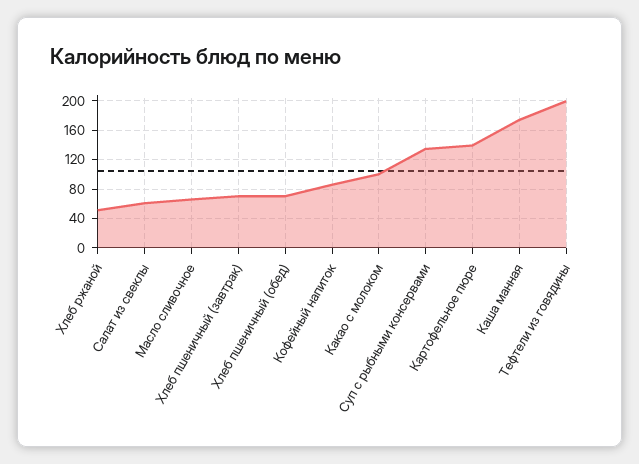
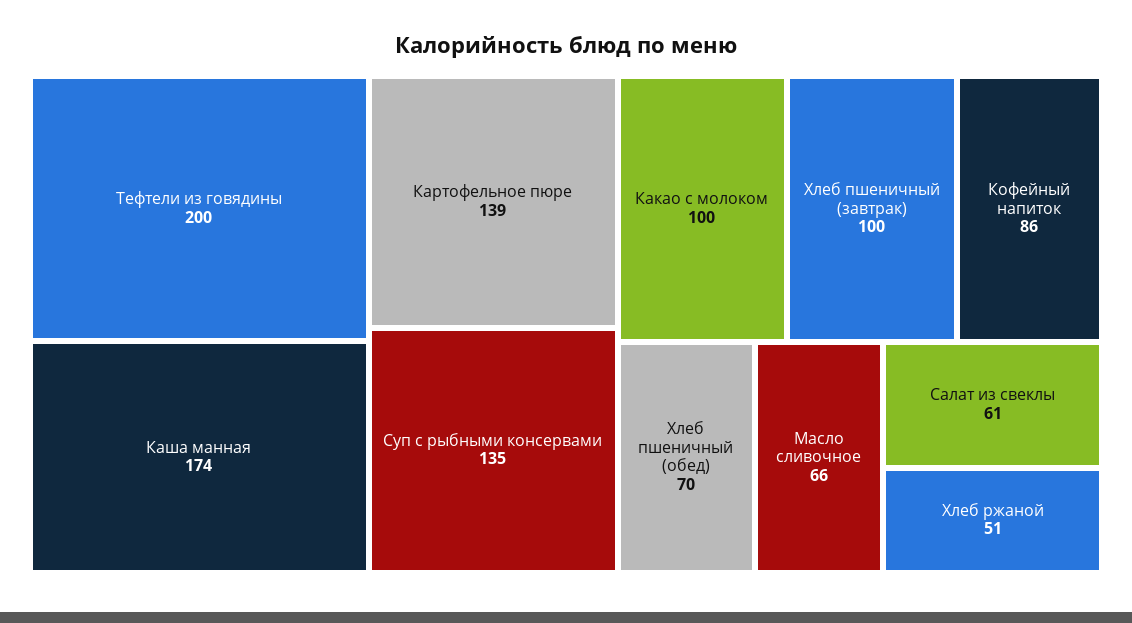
  {
    "Хлеб ржаной": 51,
    "Салат из свеклы": 61,
    "Масло сливочное": 66,
-   "Хлеб пшеничный (завтрак)": 70,
+   "Хлеб пшеничный (завтрак)": 100,
    "Хлеб пшеничный (обед)": 70,
    "Кофейный напиток": 86,
    "Какао с молоком": 100,
    "Суп с рыбными консервами": 135,
    "Картофельное пюре": 139,
    "Каша манная": 174,
    "Тефтели из говядины": 200
  }

